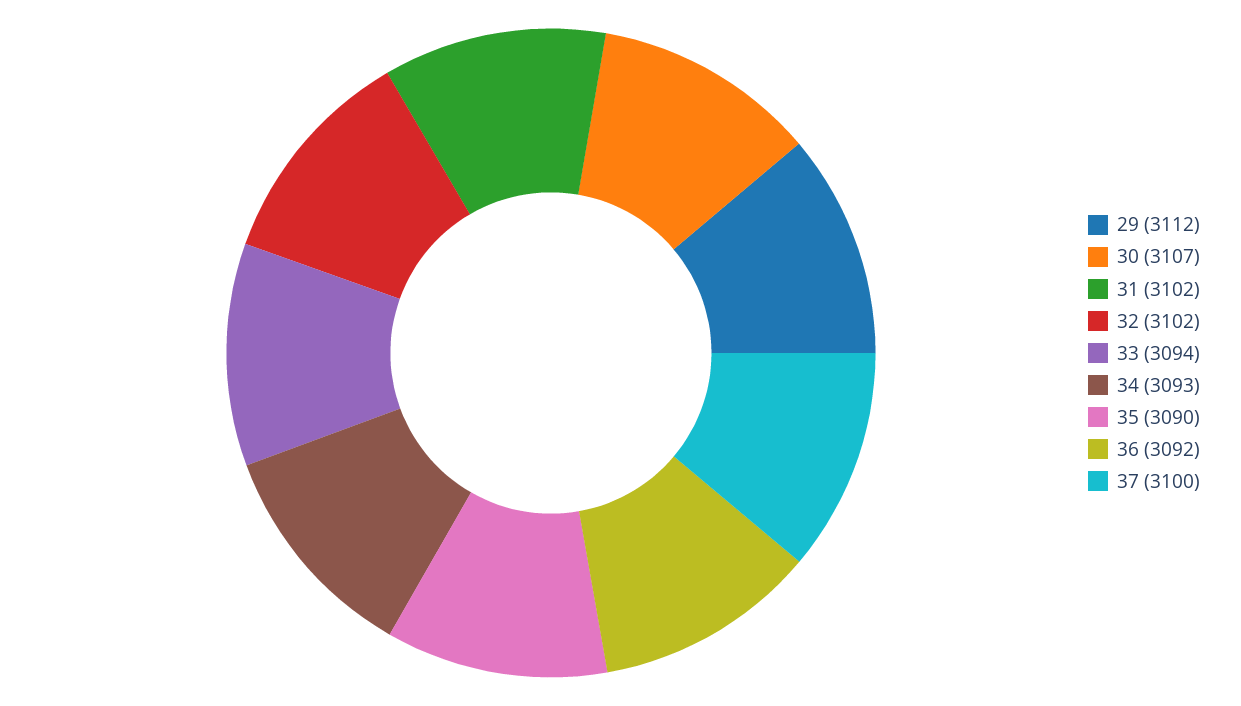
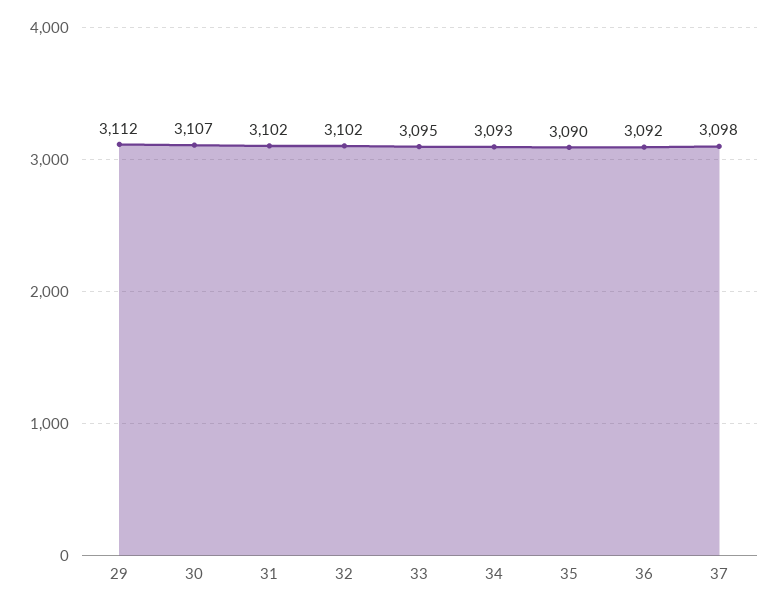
  {
    "29": 3112,
    "30": 3107,
    "31": 3102,
    "32": 3102,
-   "33": 3094,
+   "33": 3095,
    "34": 3093,
    "35": 3090,
    "36": 3092,
-   "37": 3100
+   "37": 3098
  }

